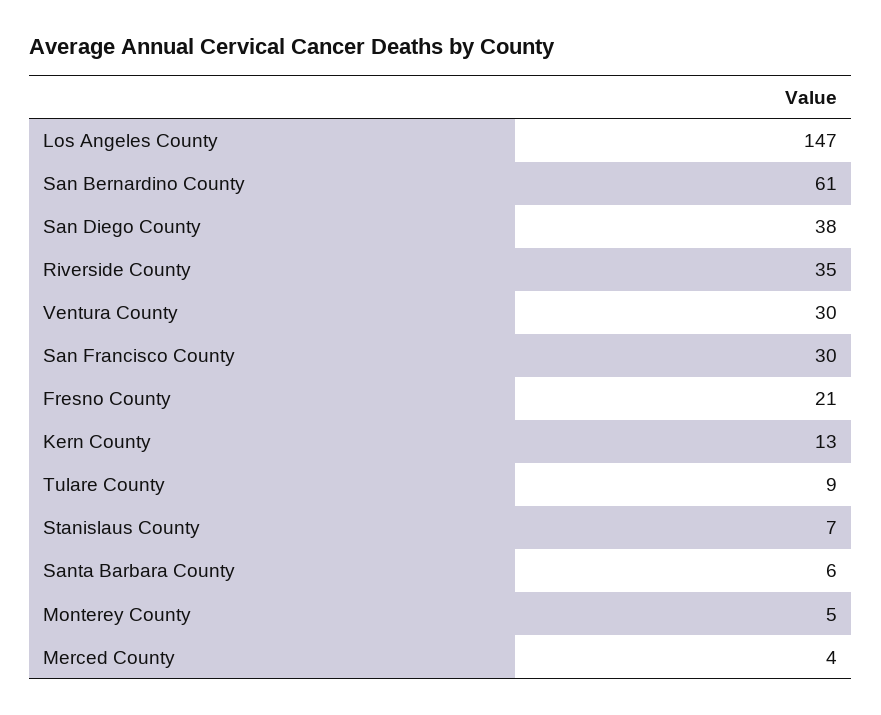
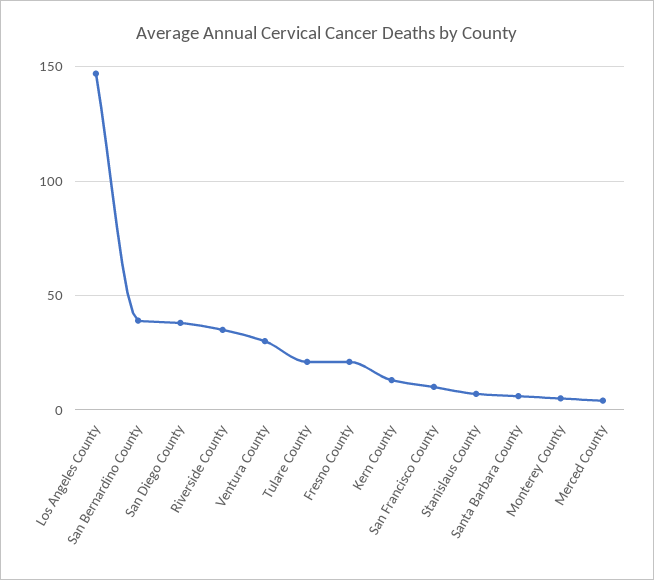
  {
    "Los Angeles County": 147,
-   "San Bernardino County": 61,
+   "San Bernardino County": 40,
    "San Diego County": 38,
    "Riverside County": 35,
    "Ventura County": 30,
-   "San Francisco County": 30,
+   "San Francisco County": 10,
    "Fresno County": 21,
    "Kern County": 13,
-   "Tulare County": 9,
+   "Tulare County": 20,
    "Stanislaus County": 7,
    "Santa Barbara County": 6,
    "Monterey County": 5,
    "Merced County": 4
  }

